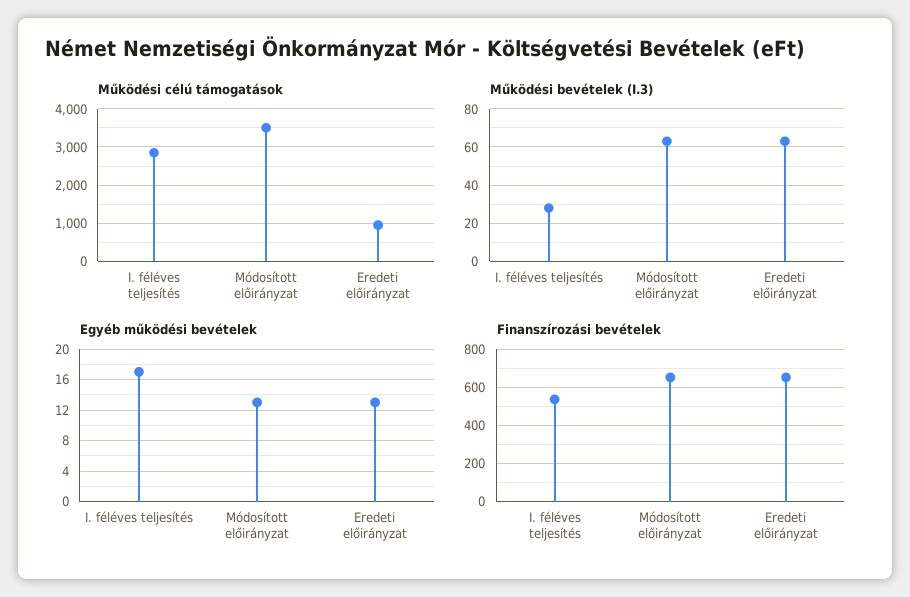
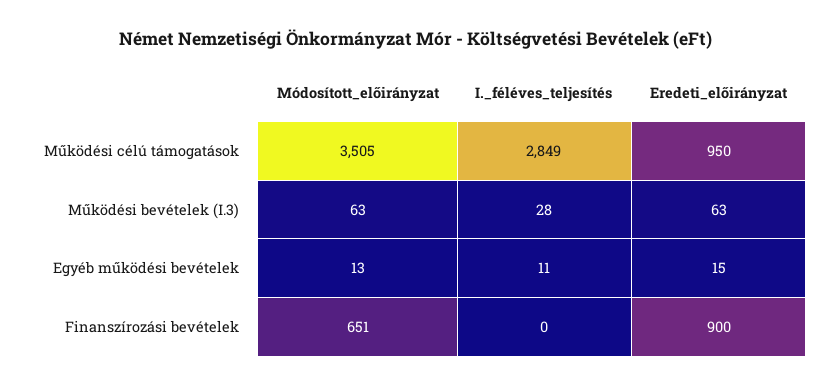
  {
    "Működési célú támogatások": {
      "I. féléves teljesítés": 2849,
      "Módosított előirányzat": 3505,
      "Eredeti előirányzat": 950
    },
    "Működési bevételek (I.3)": {
      "I. féléves teljesítés": 28,
      "Módosított előirányzat": 63,
      "Eredeti előirányzat": 63
    },
    "Egyéb működési bevételek": {
-     "I. féléves teljesítés": 17,
+     "I. féléves teljesítés": 11,
      "Módosított előirányzat": 13,
-     "Eredeti előirányzat": 13
+     "Eredeti előirányzat": 15
    },
    "Finanszírozási bevételek": {
-     "I. féléves teljesítés": 550,
+     "I. féléves teljesítés": 0,
      "Módosított előirányzat": 651,
-     "Eredeti előirányzat": 650
+     "Eredeti előirányzat": 900
    }
  }

